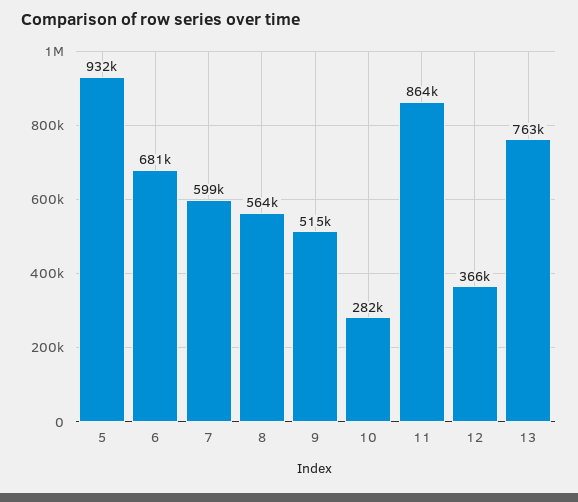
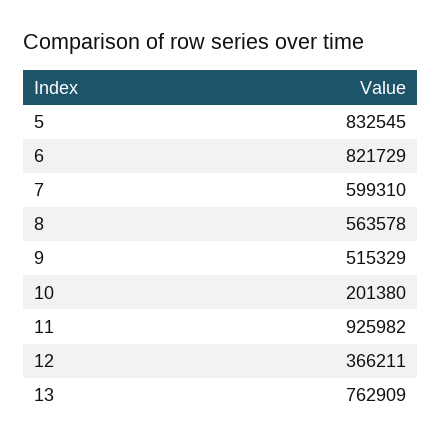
  {
-   "5": 932000,
+   "5": 832545,
-   "6": 681000,
+   "6": 821729,
    "7": 599310,
    "8": 563578,
    "9": 515329,
-   "10": 282000,
+   "10": 201380,
-   "11": 864000,
+   "11": 925982,
    "12": 366211,
    "13": 762909
  }

